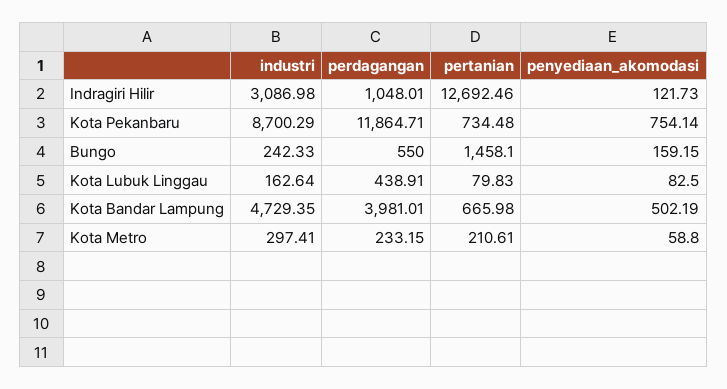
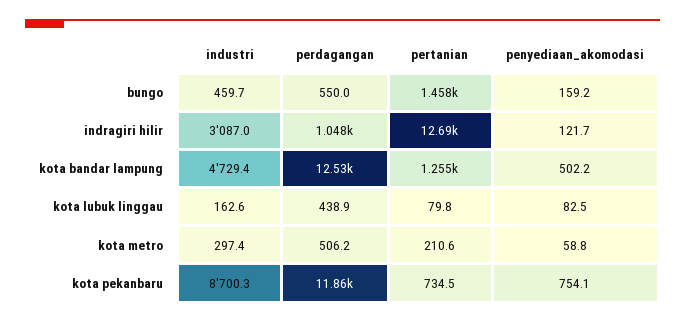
  {
    "industri": {
      "Indragiri Hilir": 3086.98,
      "Kota Pekanbaru": 8700.29,
-     "Bungo": 242.33,
+     "Bungo": 459.7,
      "Kota Lubuk Linggau": 162.64,
      "Kota Bandar Lampung": 4729.35,
      "Kota Metro": 297.41
    },
    "perdagangan": {
      "Indragiri Hilir": 1048.01,
      "Kota Pekanbaru": 11864.71,
      "Bungo": 550,
      "Kota Lubuk Linggau": 438.91,
-     "Kota Bandar Lampung": 3981.01,
+     "Kota Bandar Lampung": 12530,
-     "Kota Metro": 233.15
+     "Kota Metro": 506.2
    },
    "pertanian": {
      "Indragiri Hilir": 12692.46,
      "Kota Pekanbaru": 734.48,
      "Bungo": 1458.1,
      "Kota Lubuk Linggau": 79.83,
-     "Kota Bandar Lampung": 665.98,
+     "Kota Bandar Lampung": 1255,
      "Kota Metro": 210.61
    },
    "penyediaan_akomodasi": {
      "Indragiri Hilir": 121.73,
      "Kota Pekanbaru": 754.14,
      "Bungo": 159.15,
      "Kota Lubuk Linggau": 82.5,
      "Kota Bandar Lampung": 502.19,
      "Kota Metro": 58.8
    }
  }

